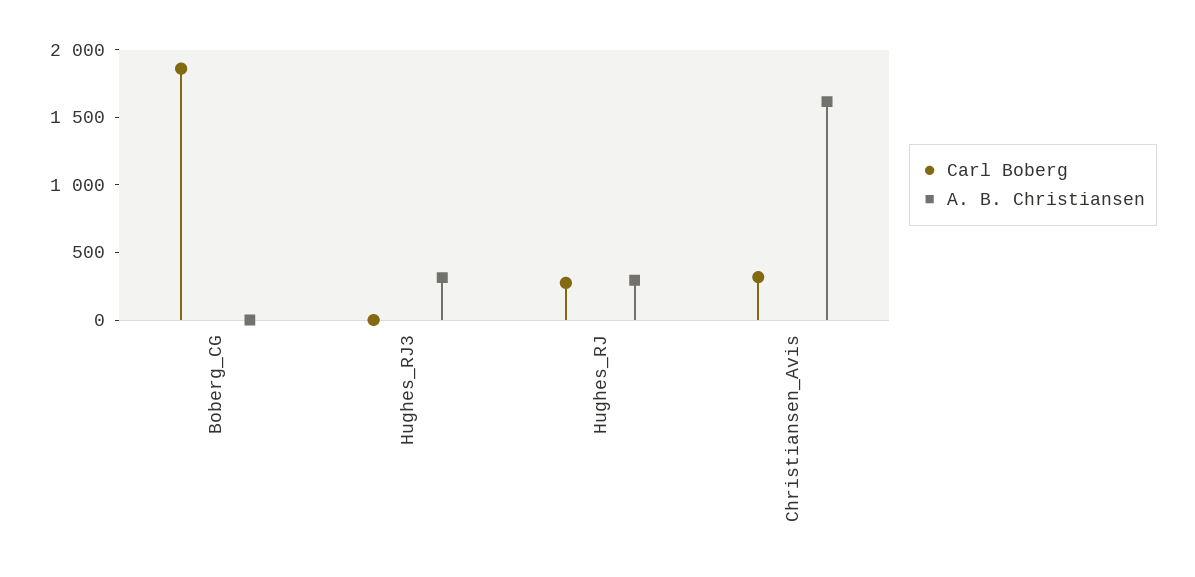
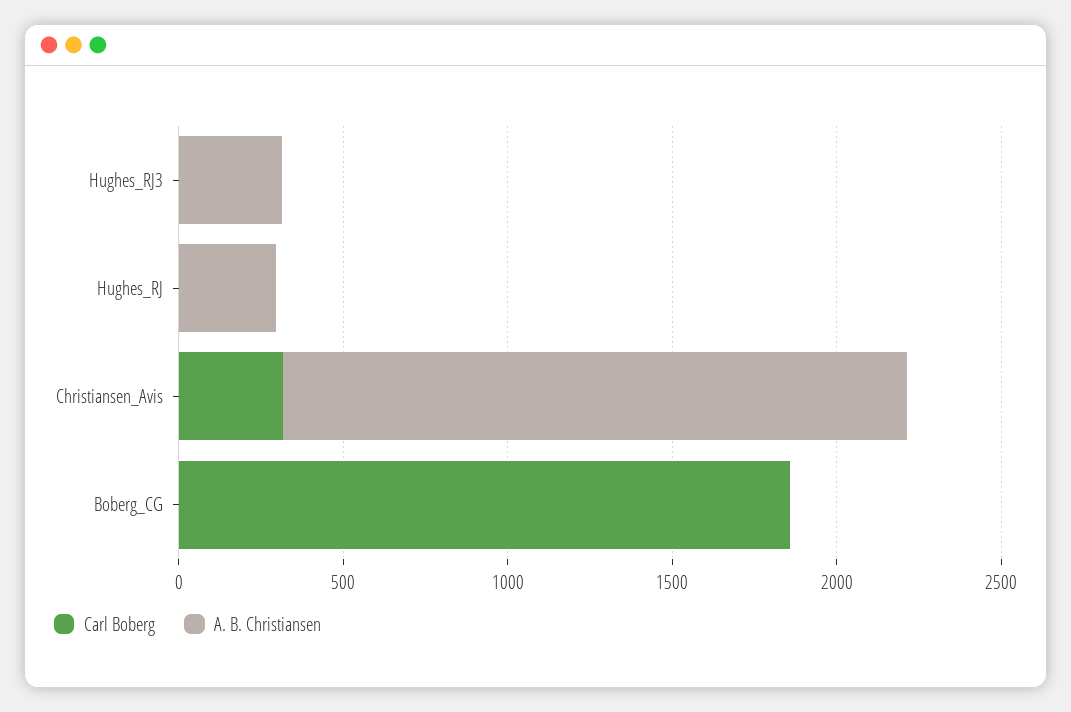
  {
    "Carl Boberg": {
      "Boberg_CG": 1900,
      "Hughes_RJ3": 0,
-     "Hughes_RJ": 300,
+     "Hughes_RJ": 0,
      "Christiansen_Avis": 300
    },
    "A. B. Christiansen": {
      "Boberg_CG": 0,
      "Hughes_RJ3": 300,
      "Hughes_RJ": 300,
-     "Christiansen_Avis": 1600
+     "Christiansen_Avis": 1900
    }
  }

